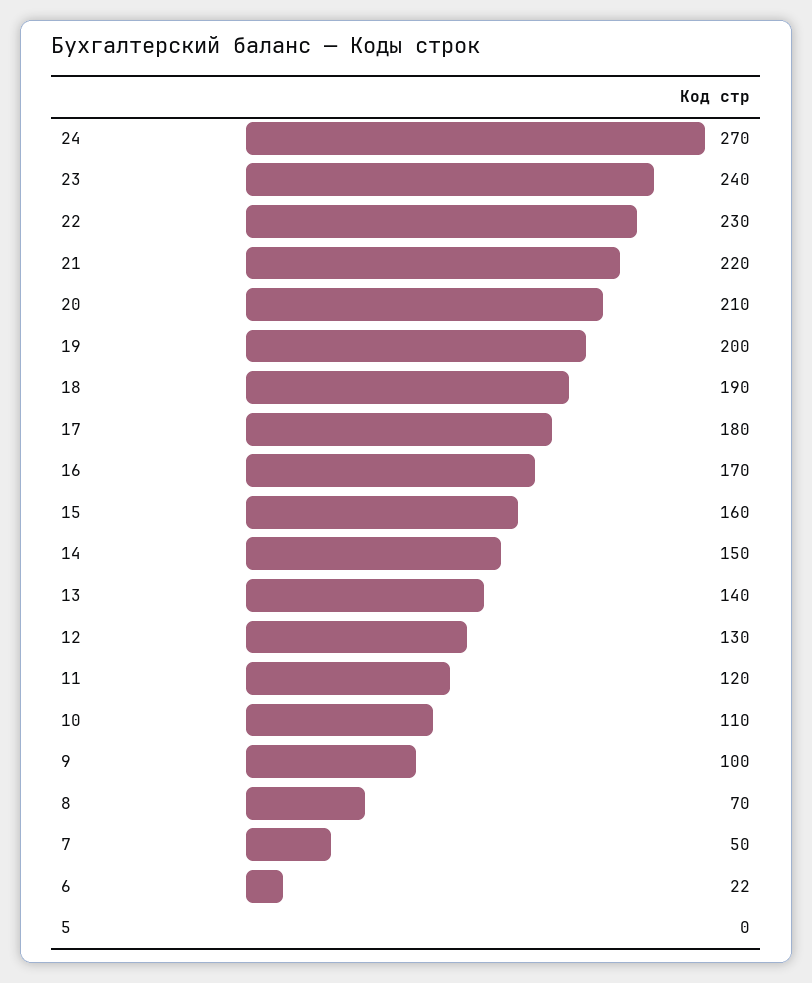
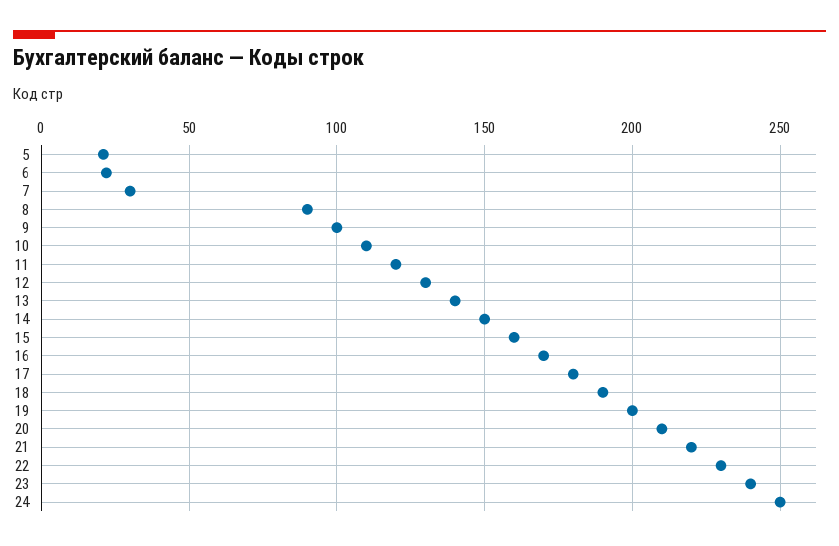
  {
-   "24": 270,
+   "24": 250,
    "23": 240,
    "22": 230,
    "21": 220,
    "20": 210,
    "19": 200,
    "18": 190,
    "17": 180,
    "16": 170,
    "15": 160,
    "14": 150,
    "13": 140,
    "12": 130,
    "11": 120,
    "10": 110,
    "9": 100,
-   "8": 70,
+   "8": 90,
-   "7": 50,
+   "7": 30,
    "6": 22,
-   "5": 0
+   "5": 20
  }

